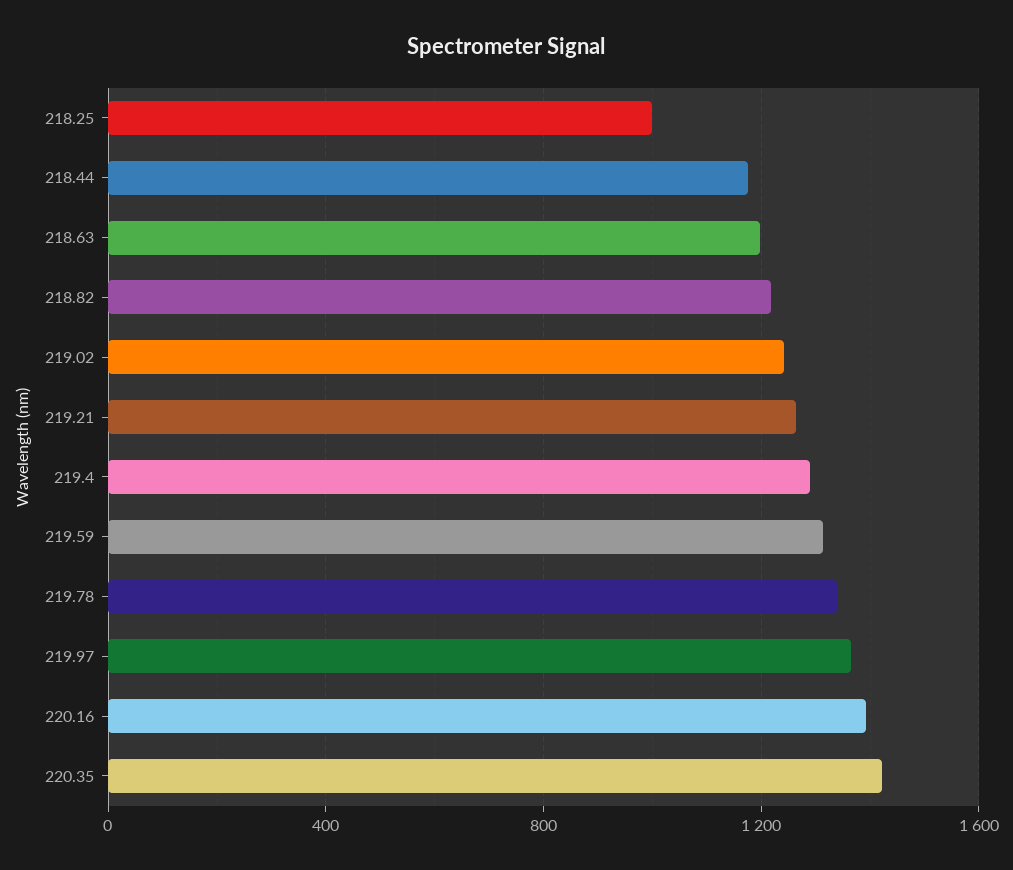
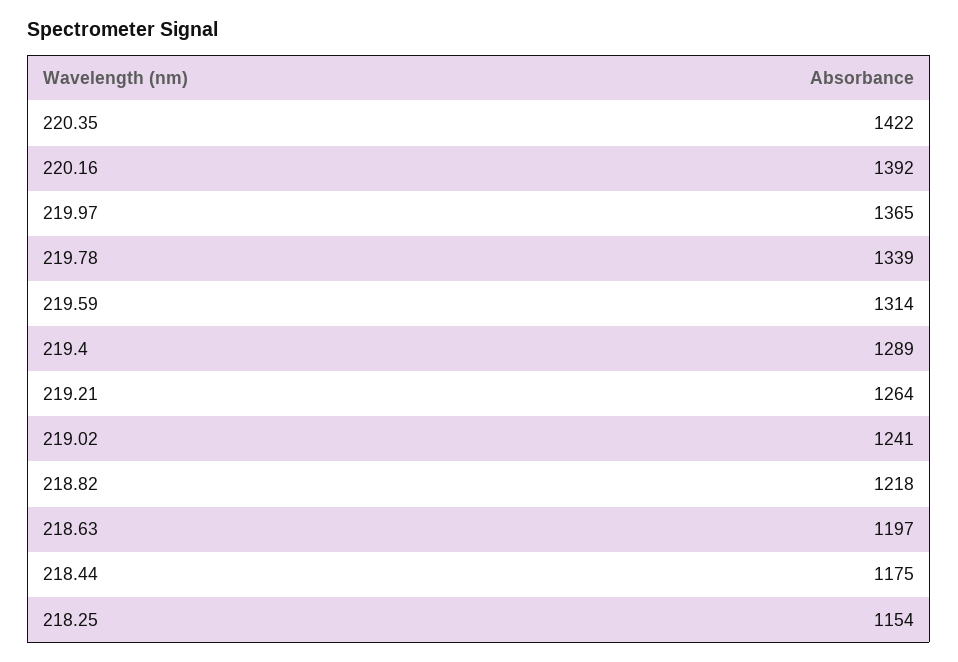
  {
-   "218.25": 1000,
+   "218.25": 1154,
    "218.44": 1175,
    "218.63": 1197,
    "218.82": 1218,
    "219.02": 1241,
    "219.21": 1264,
    "219.4": 1289,
    "219.59": 1314,
    "219.78": 1339,
    "219.97": 1365,
    "220.16": 1392,
    "220.35": 1422
  }

